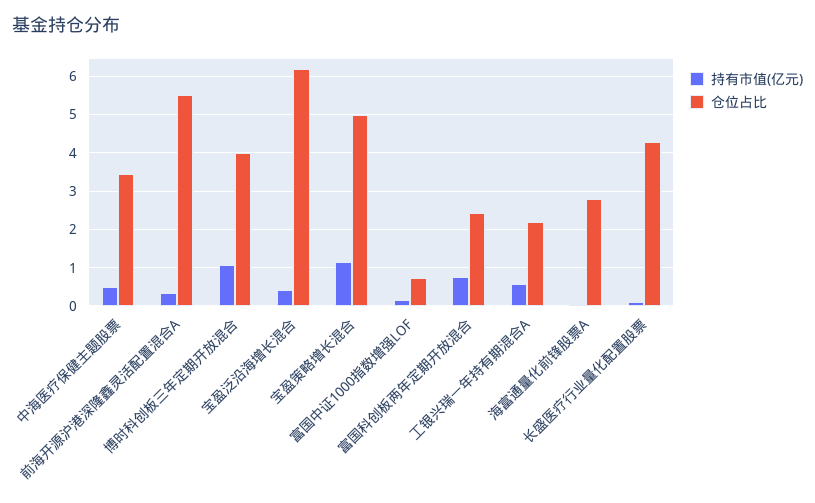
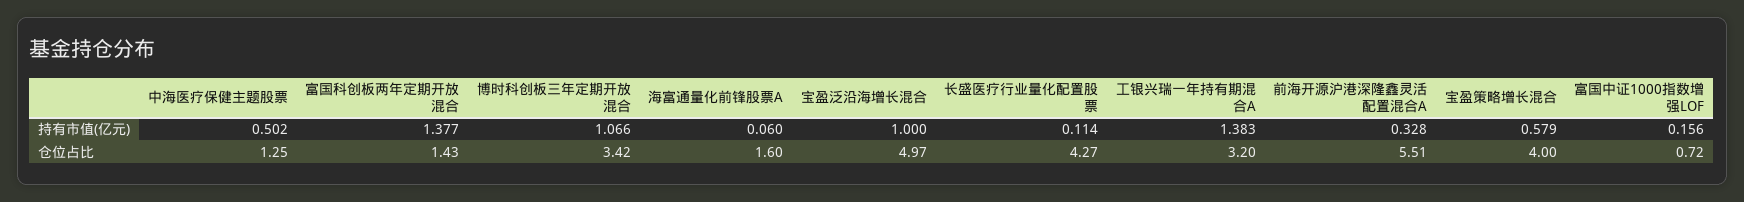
  {
    "持有市值(亿元)": {
      "中海医疗保健主题股票": 0.502,
      "前海开源沪港深隆鑫灵活配置混合A": 0.328,
      "博时科创板三年定期开放混合": 1.066,
-     "宝盈泛沿海增长混合": 0.4,
+     "宝盈泛沿海增长混合": 1,
-     "宝盈策略增长混合": 1.2,
+     "宝盈策略增长混合": 0.579,
      "富国中证1000指数增强LOF": 0.156,
-     "富国科创板两年定期开放混合": 0.8,
+     "富国科创板两年定期开放混合": 1.377,
-     "工银兴瑞一年持有期混合A": 0.6,
+     "工银兴瑞一年持有期混合A": 1.383,
      "海富通量化前锋股票A": 0.06,
      "长盛医疗行业量化配置股票": 0.114
    },
    "仓位占比": {
-     "中海医疗保健主题股票": 3.4,
+     "中海医疗保健主题股票": 1.25,
      "前海开源沪港深隆鑫灵活配置混合A": 5.51,
-     "博时科创板三年定期开放混合": 4,
+     "博时科创板三年定期开放混合": 3.42,
-     "宝盈泛沿海增长混合": 6.2,
+     "宝盈泛沿海增长混合": 4.97,
-     "宝盈策略增长混合": 5,
+     "宝盈策略增长混合": 4,
      "富国中证1000指数增强LOF": 0.72,
-     "富国科创板两年定期开放混合": 2.4,
+     "富国科创板两年定期开放混合": 1.43,
-     "工银兴瑞一年持有期混合A": 2.2,
+     "工银兴瑞一年持有期混合A": 3.2,
-     "海富通量化前锋股票A": 2.8,
+     "海富通量化前锋股票A": 1.6,
      "长盛医疗行业量化配置股票": 4.27
    }
  }

